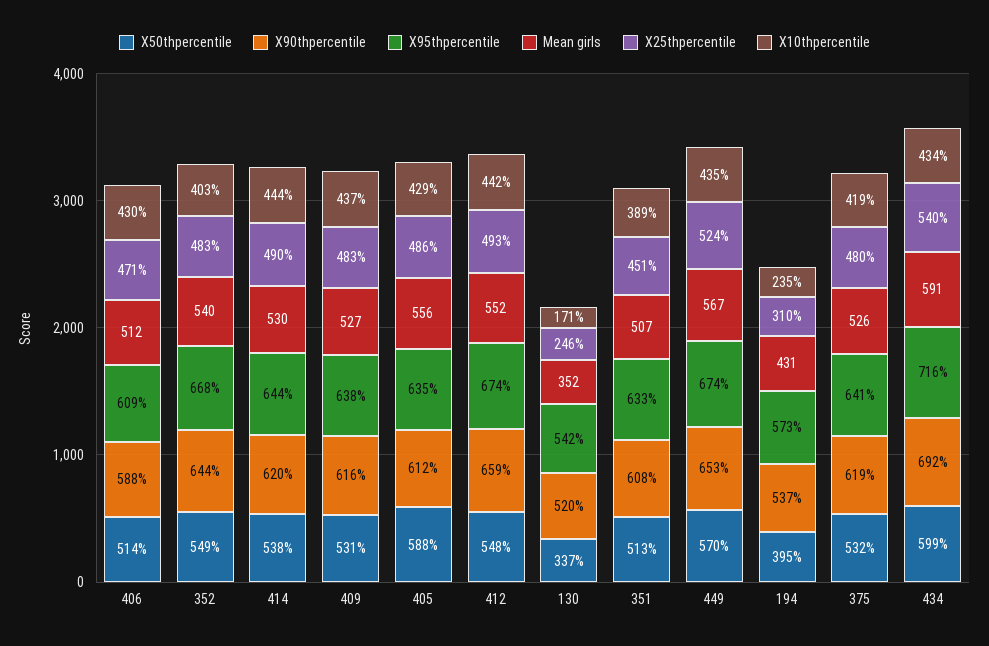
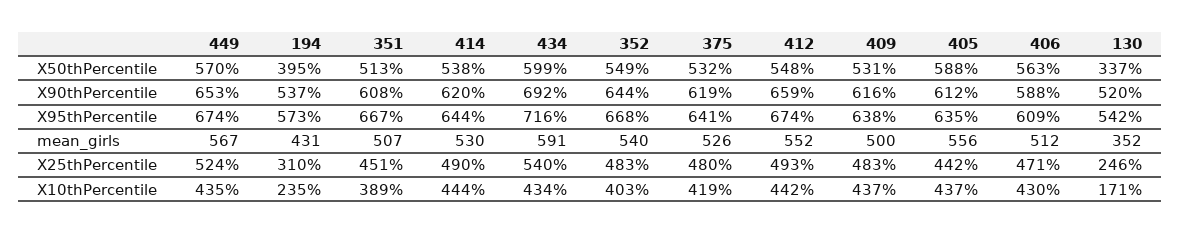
  {
    "X50thpercentile": {
-     "406": 514,
+     "406": 563,
      "352": 549,
      "414": 538,
      "409": 531,
      "405": 588,
      "412": 548,
      "130": 337,
      "351": 513,
      "449": 570,
      "194": 395,
      "375": 532,
      "434": 599
    },
    "X90thpercentile": {
      "406": 588,
      "352": 644,
      "414": 620,
      "409": 616,
      "405": 612,
      "412": 659,
      "130": 520,
      "351": 608,
      "449": 653,
      "194": 537,
      "375": 619,
      "434": 692
    },
    "X95thpercentile": {
      "406": 609,
      "352": 668,
      "414": 644,
      "409": 638,
      "405": 635,
      "412": 674,
      "130": 542,
-     "351": 633,
+     "351": 667,
      "449": 674,
      "194": 573,
      "375": 641,
      "434": 716
    },
    "Mean girls": {
      "406": 512,
      "352": 540,
      "414": 530,
-     "409": 527,
+     "409": 500,
      "405": 556,
      "412": 552,
      "130": 352,
      "351": 507,
      "449": 567,
      "194": 431,
      "375": 526,
      "434": 591
    },
    "X25thpercentile": {
      "406": 471,
      "352": 483,
      "414": 490,
      "409": 483,
-     "405": 486,
+     "405": 442,
      "412": 493,
      "130": 246,
      "351": 451,
      "449": 524,
      "194": 310,
      "375": 480,
      "434": 540
    },
    "X10thpercentile": {
      "406": 430,
      "352": 403,
      "414": 444,
      "409": 437,
-     "405": 429,
+     "405": 437,
      "412": 442,
      "130": 171,
      "351": 389,
      "449": 435,
      "194": 235,
      "375": 419,
      "434": 434
    }
  }

